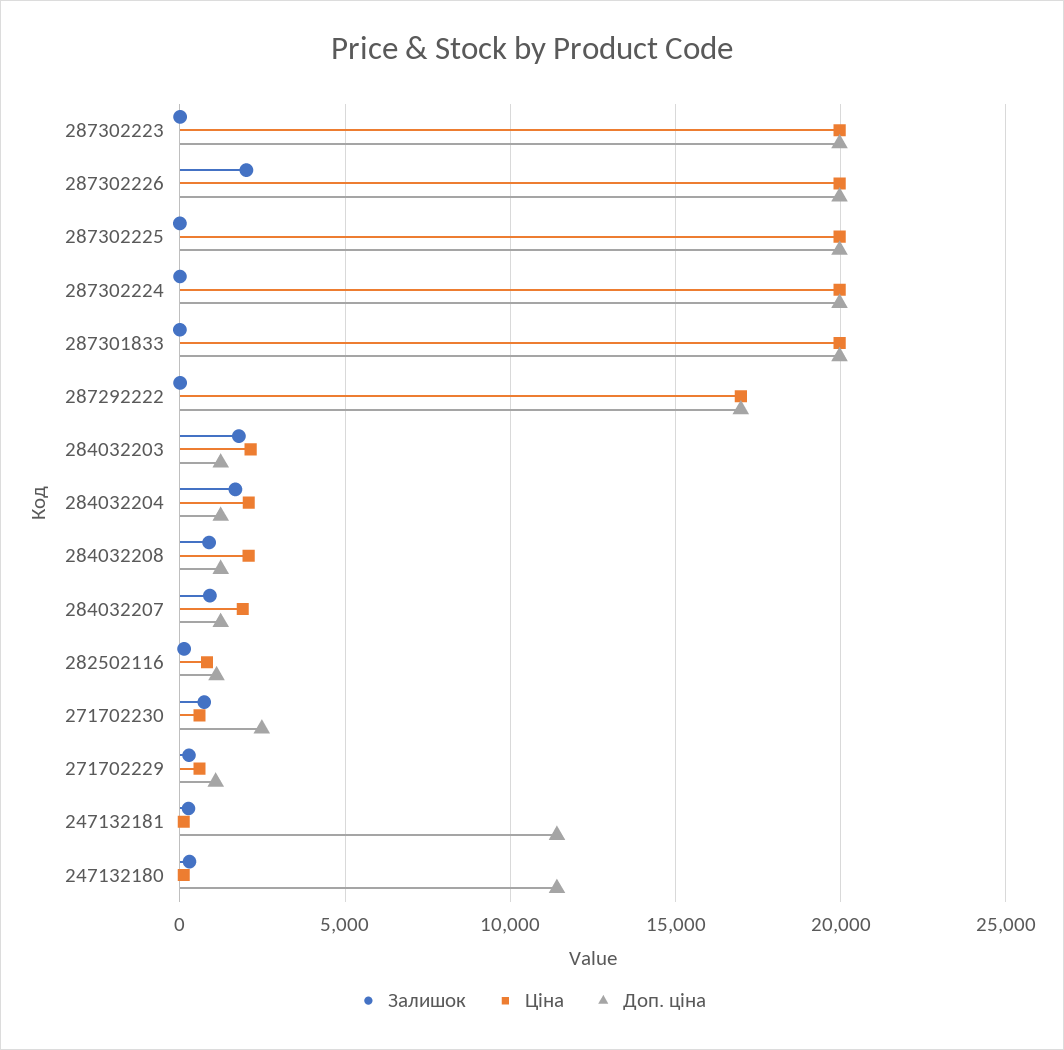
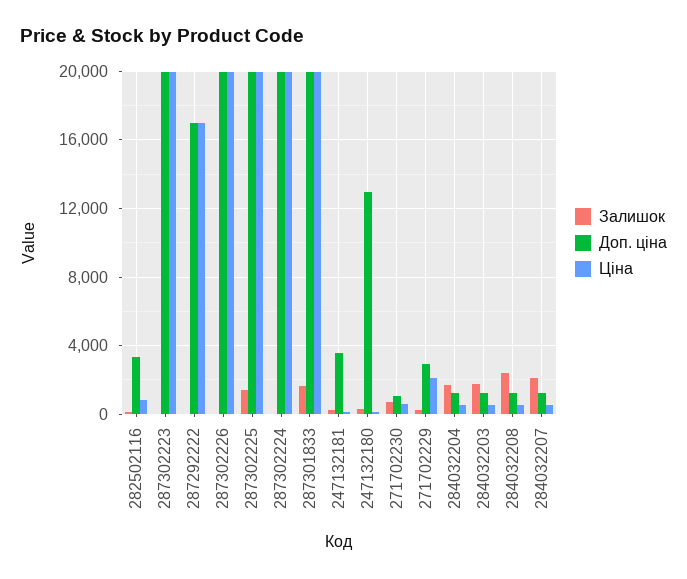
  {
    "Залишок": {
      "287302223": 0,
-     "287302226": 2000,
+     "287302226": 0,
-     "287302225": 0,
+     "287302225": 1500,
      "287302224": 0,
-     "287301833": 0,
+     "287301833": 1500,
      "287292222": 0,
      "284032203": 2000,
      "284032204": 1500,
-     "284032208": 1000,
+     "284032208": 2500,
-     "284032207": 1000,
+     "284032207": 2000,
      "282502116": 0,
      "271702230": 500,
      "271702229": 500,
      "247132181": 500,
      "247132180": 500
    },
    "Ціна": {
      "287302223": 20000,
      "287302226": 20000,
      "287302225": 20000,
      "287302224": 20000,
      "287301833": 20000,
      "287292222": 17000,
-     "284032203": 2000,
+     "284032203": 500,
-     "284032204": 2000,
+     "284032204": 500,
-     "284032208": 2000,
+     "284032208": 500,
-     "284032207": 2000,
+     "284032207": 500,
      "282502116": 1000,
      "271702230": 500,
-     "271702229": 500,
+     "271702229": 2000,
      "247132181": 0,
      "247132180": 0
    },
    "Доп. ціна": {
      "287302223": 20000,
      "287302226": 20000,
      "287302225": 20000,
      "287302224": 20000,
      "287301833": 20000,
      "287292222": 17000,
      "284032203": 1000,
      "284032204": 1000,
      "284032208": 1000,
      "284032207": 1000,
-     "282502116": 1000,
+     "282502116": 3500,
-     "271702230": 2500,
+     "271702230": 1000,
-     "271702229": 1000,
+     "271702229": 3000,
-     "247132181": 11500,
+     "247132181": 3500,
-     "247132180": 11500
+     "247132180": 13000
    }
  }

